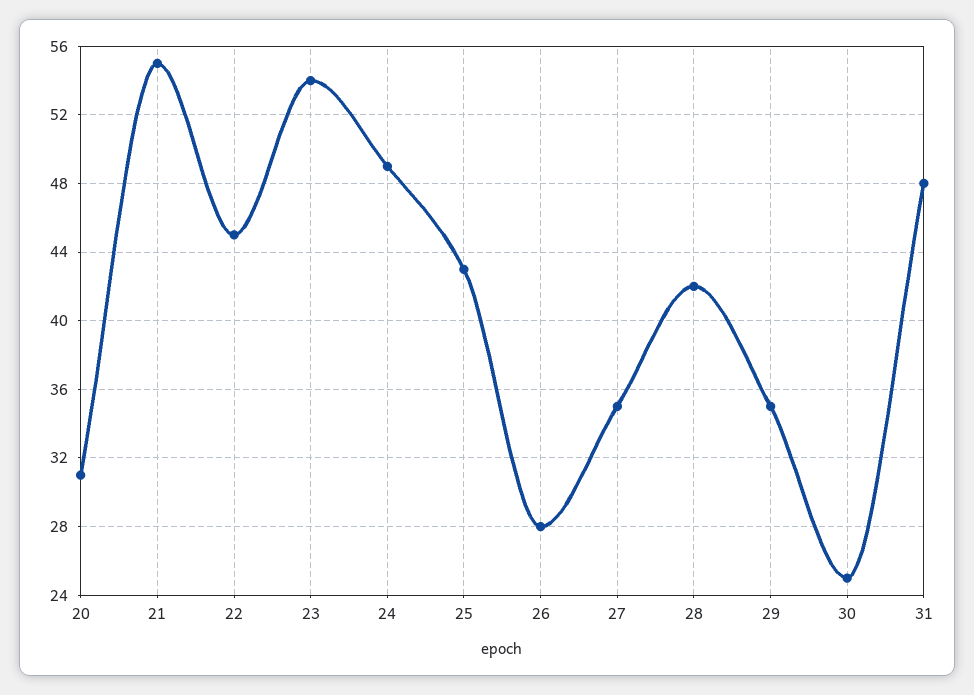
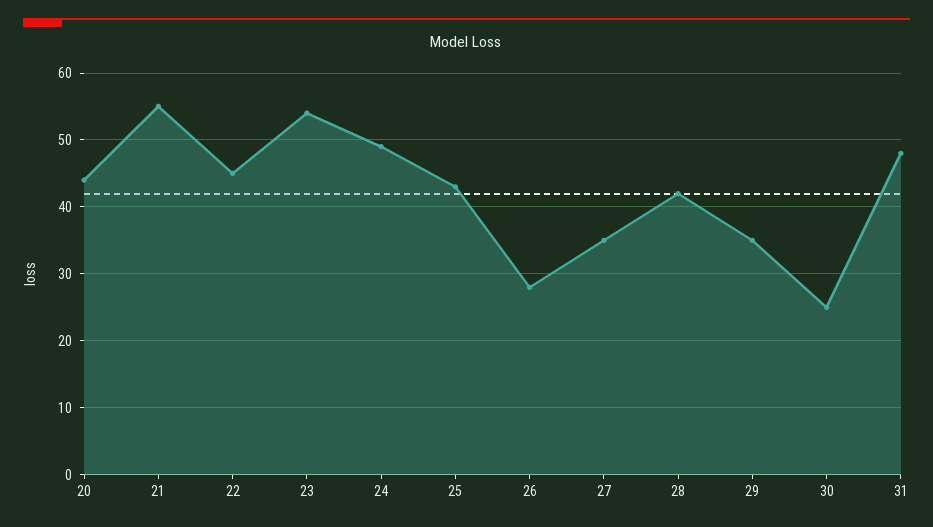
  {
-   "20": 31,
+   "20": 44,
    "21": 55,
    "22": 45,
    "23": 54,
    "24": 49,
    "25": 43,
    "26": 28,
    "27": 35,
    "28": 42,
    "29": 35,
    "30": 25,
    "31": 48
  }

